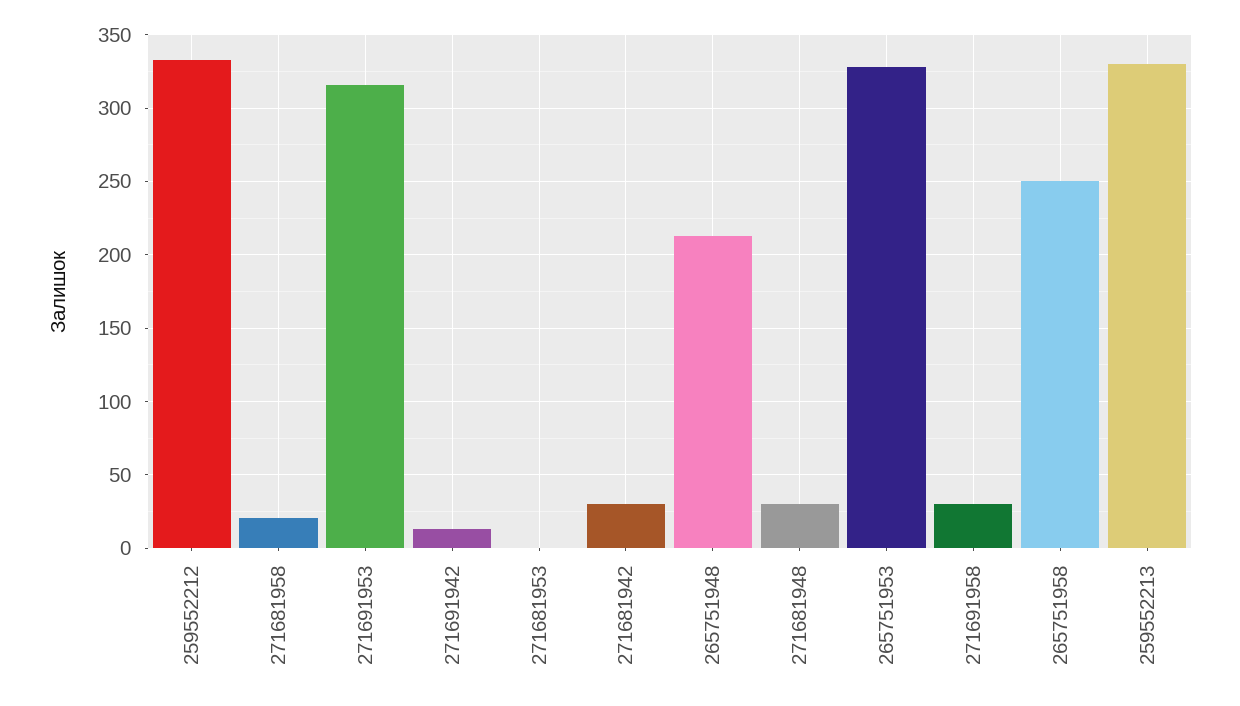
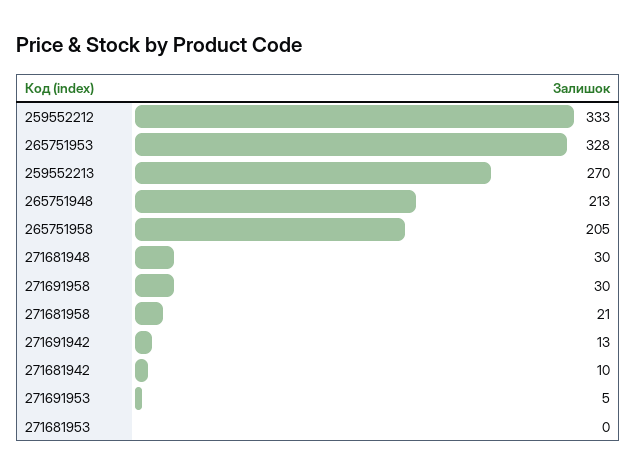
  {
    "259552212": 333,
    "271681958": 21,
-   "271691953": 315,
+   "271691953": 5,
    "271691942": 13,
    "271681953": 0,
-   "271681942": 30,
+   "271681942": 10,
    "265751948": 213,
    "271681948": 30,
    "265751953": 328,
    "271691958": 30,
-   "265751958": 250,
+   "265751958": 205,
-   "259552213": 330
+   "259552213": 270
  }

